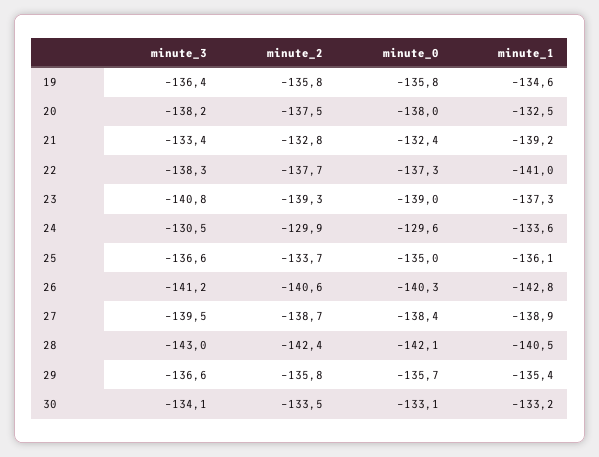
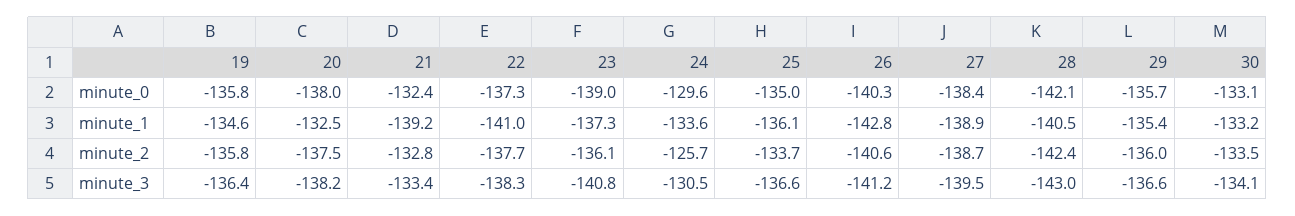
  {
    "minute_3": {
      "19": -136.4,
      "20": -138.2,
      "21": -133.4,
      "22": -138.3,
      "23": -140.8,
      "24": -130.5,
      "25": -136.6,
      "26": -141.2,
      "27": -139.5,
      "28": -143,
      "29": -136.6,
      "30": -134.1
    },
    "minute_2": {
      "19": -135.8,
      "20": -137.5,
      "21": -132.8,
      "22": -137.7,
-     "23": -139.3,
+     "23": -136.1,
-     "24": -129.9,
+     "24": -125.7,
      "25": -133.7,
      "26": -140.6,
      "27": -138.7,
      "28": -142.4,
-     "29": -135.8,
+     "29": -136,
      "30": -133.5
    },
    "minute_0": {
      "19": -135.8,
      "20": -138,
      "21": -132.4,
      "22": -137.3,
      "23": -139,
      "24": -129.6,
      "25": -135,
      "26": -140.3,
      "27": -138.4,
      "28": -142.1,
      "29": -135.7,
      "30": -133.1
    },
    "minute_1": {
      "19": -134.6,
      "20": -132.5,
      "21": -139.2,
      "22": -141,
      "23": -137.3,
      "24": -133.6,
      "25": -136.1,
      "26": -142.8,
      "27": -138.9,
      "28": -140.5,
      "29": -135.4,
      "30": -133.2
    }
  }

